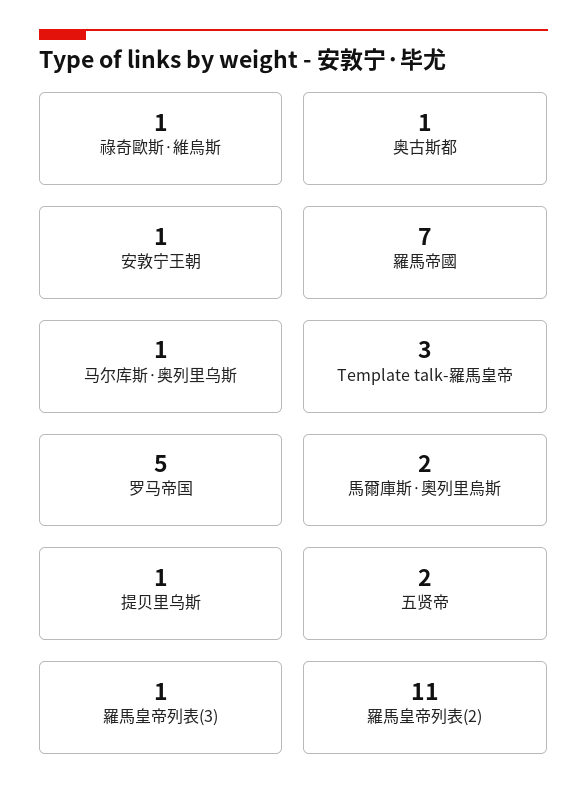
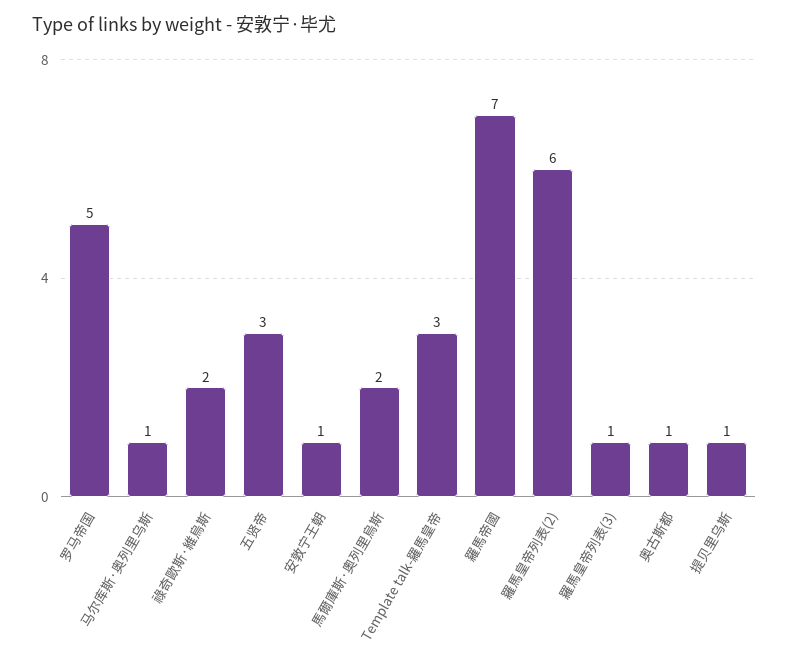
  {
-   "祿奇歐斯·維烏斯": 1,
+   "祿奇歐斯·維烏斯": 2,
    "奥古斯都": 1,
    "安敦宁王朝": 1,
    "羅馬帝國": 7,
    "马尔库斯·奥列里乌斯": 1,
    "Template talk-羅馬皇帝": 3,
    "罗马帝国": 5,
    "馬爾庫斯·奧列里烏斯": 2,
    "提贝里乌斯": 1,
-   "五贤帝": 2,
+   "五贤帝": 3,
    "羅馬皇帝列表(3)": 1,
-   "羅馬皇帝列表(2)": 11
+   "羅馬皇帝列表(2)": 6
  }

